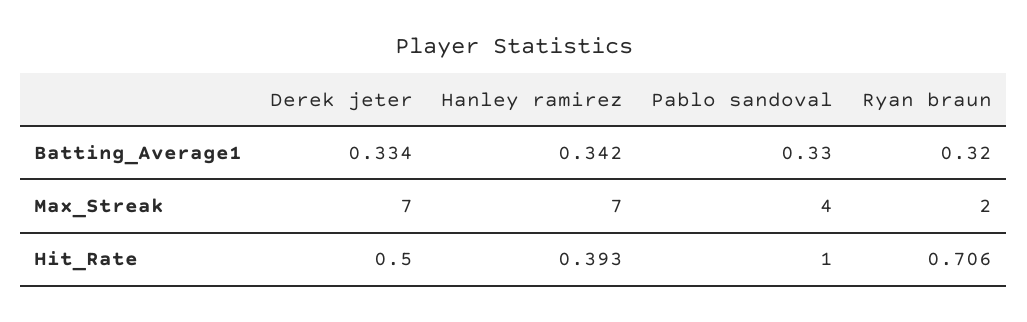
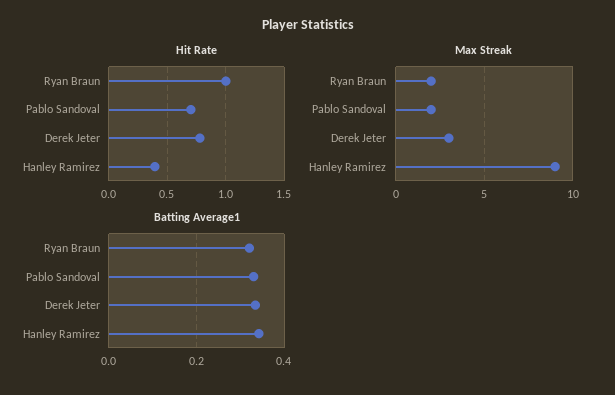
  {
    "Batting_Average1": {
      "Derek jeter": 0.334,
      "Hanley ramirez": 0.342,
      "Pablo sandoval": 0.33,
      "Ryan braun": 0.32
    },
    "Max_Streak": {
-     "Derek jeter": 7,
+     "Derek jeter": 3,
-     "Hanley ramirez": 7,
+     "Hanley ramirez": 9,
-     "Pablo sandoval": 4,
+     "Pablo sandoval": 2,
      "Ryan braun": 2
    },
    "Hit_Rate": {
-     "Derek jeter": 0.5,
+     "Derek jeter": 0.8,
      "Hanley ramirez": 0.393,
-     "Pablo sandoval": 1,
+     "Pablo sandoval": 0.7,
-     "Ryan braun": 0.706
+     "Ryan braun": 1
    }
  }

